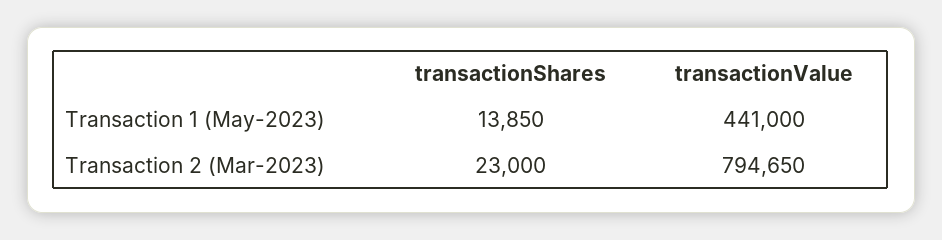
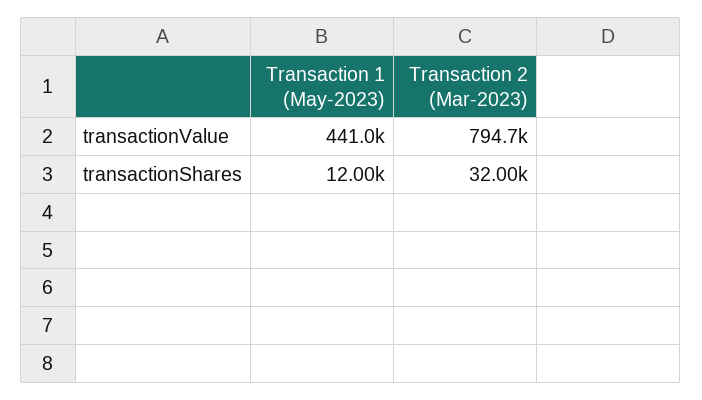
  {
    "transactionShares": {
-     "Transaction 1 (May-2023)": 13850,
+     "Transaction 1 (May-2023)": 12000,
-     "Transaction 2 (Mar-2023)": 23000
+     "Transaction 2 (Mar-2023)": 32000
    },
    "transactionValue": {
      "Transaction 1 (May-2023)": 441000,
      "Transaction 2 (Mar-2023)": 794650
    }
  }

